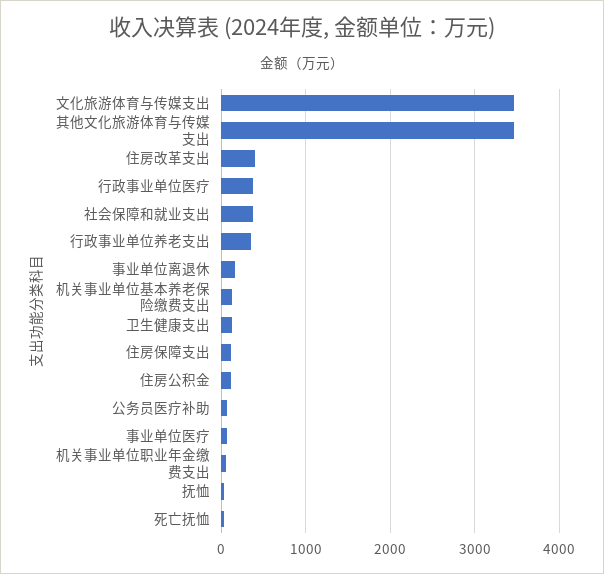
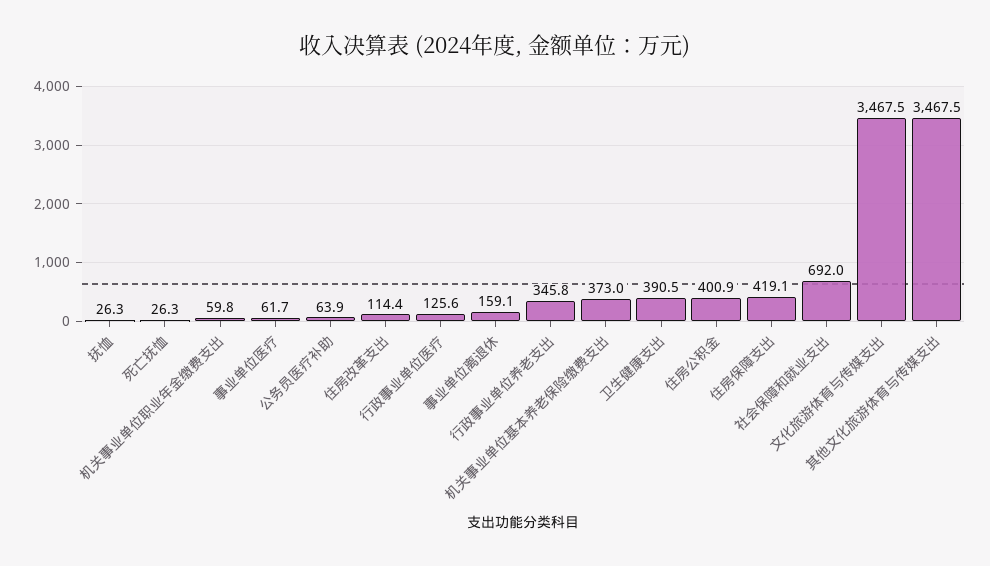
  {
    "文化旅游体育与传媒支出": 3467.5,
    "其他文化旅游体育与传媒支出": 3467.5,
-   "住房改革支出": 400,
+   "住房改革支出": 114.4,
-   "行政事业单位医疗": 400,
+   "行政事业单位医疗": 125.6,
-   "社会保障和就业支出": 400,
+   "社会保障和就业支出": 692,
    "行政事业单位养老支出": 345.8,
    "事业单位离退休": 159.1,
-   "机关事业单位基本养老保险缴费支出": 100,
+   "机关事业单位基本养老保险缴费支出": 373,
-   "卫生健康支出": 100,
+   "卫生健康支出": 390.5,
-   "住房保障支出": 100,
+   "住房保障支出": 419.1,
-   "住房公积金": 100,
+   "住房公积金": 400.9,
    "公务员医疗补助": 63.9,
    "事业单位医疗": 61.7,
    "机关事业单位职业年金缴费支出": 59.8,
    "抚恤": 26.3,
    "死亡抚恤": 26.3
  }

